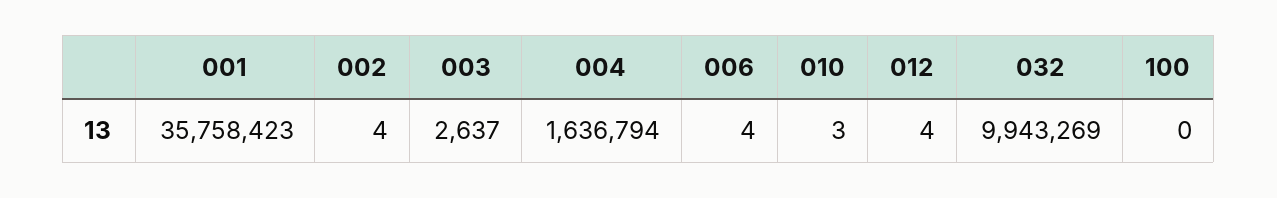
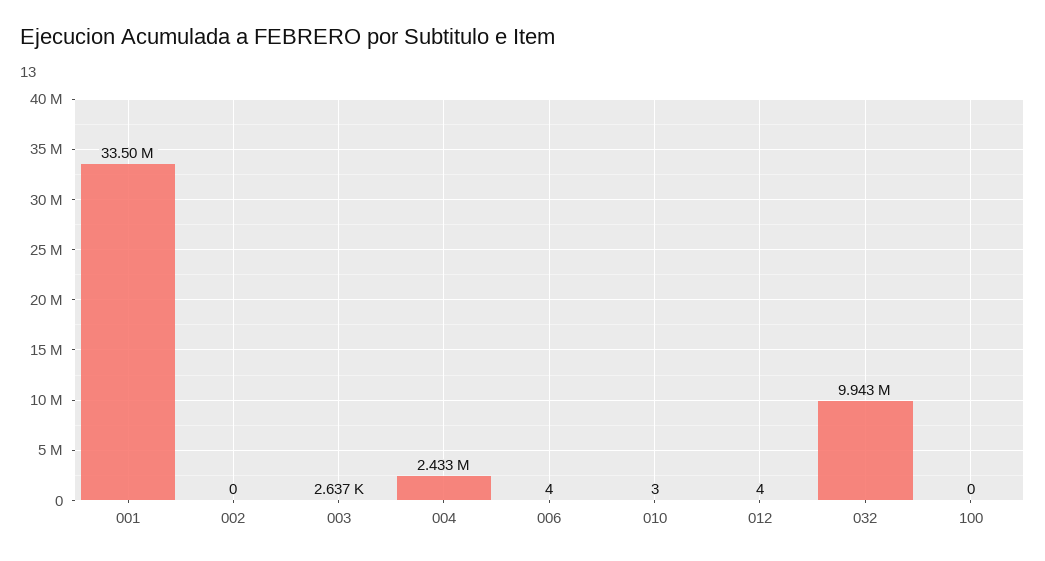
  {
-   "001": 35758423,
+   "001": 33500000,
-   "002": 4,
+   "002": 0,
    "003": 2637,
-   "004": 1636794,
+   "004": 2433000,
    "006": 4,
    "010": 3,
    "012": 4,
    "032": 9943269,
    "100": 0
  }

